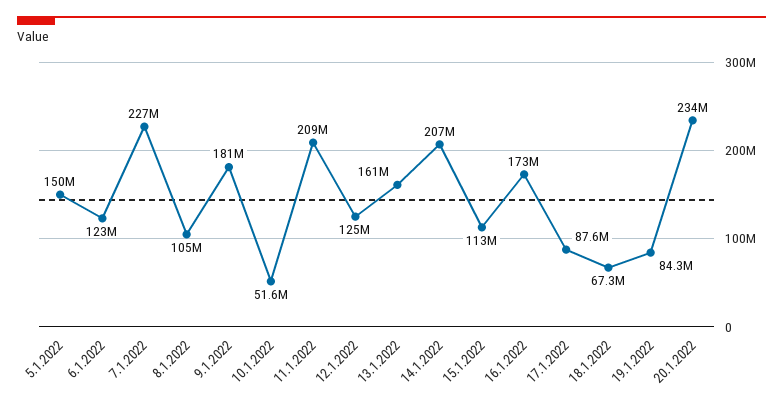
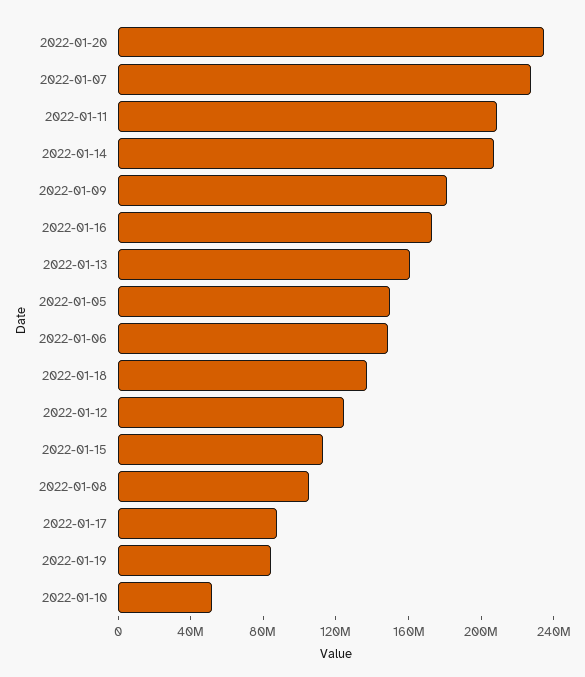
  {
    "5.1.2022": 150000000,
-   "6.1.2022": 123000000,
+   "6.1.2022": 150000000,
    "7.1.2022": 227000000,
    "8.1.2022": 105000000,
    "9.1.2022": 181000000,
    "10.1.2022": 51600000,
    "11.1.2022": 209000000,
    "12.1.2022": 125000000,
    "13.1.2022": 161000000,
    "14.1.2022": 207000000,
    "15.1.2022": 113000000,
    "16.1.2022": 173000000,
    "17.1.2022": 87600000,
-   "18.1.2022": 67300000,
+   "18.1.2022": 140000000,
    "19.1.2022": 84300000,
    "20.1.2022": 234000000
  }

